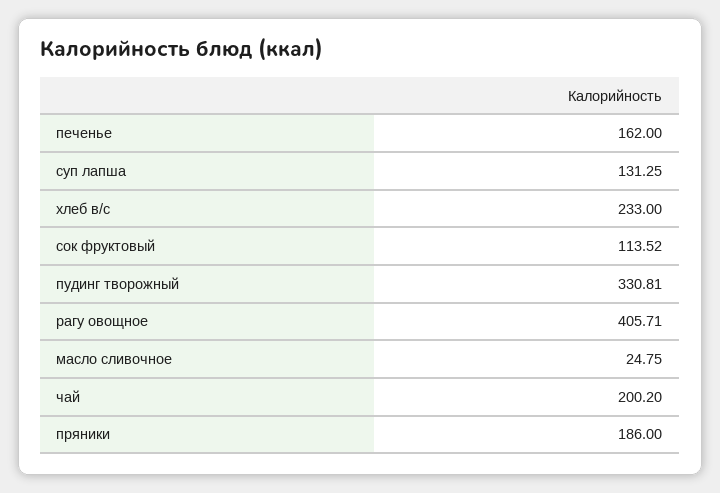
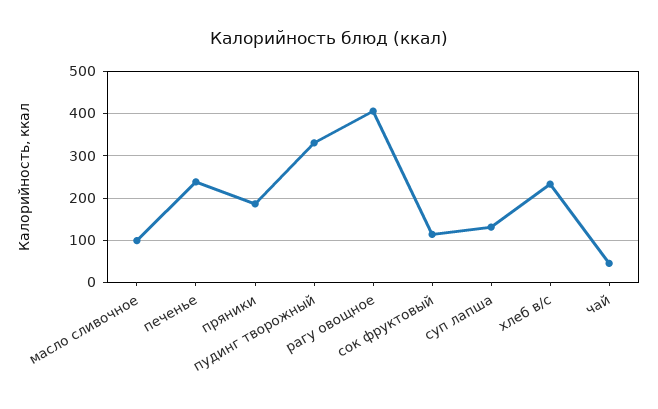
  {
-   "печенье": 162,
+   "печенье": 240,
    "суп лапша": 131.25,
    "хлеб в/с": 233,
    "сок фруктовый": 113.52,
    "пудинг творожный": 330.81,
    "рагу овощное": 405.71,
-   "масло сливочное": 24.75,
+   "масло сливочное": 100,
-   "чай": 200.2,
+   "чай": 40,
    "пряники": 186
  }

